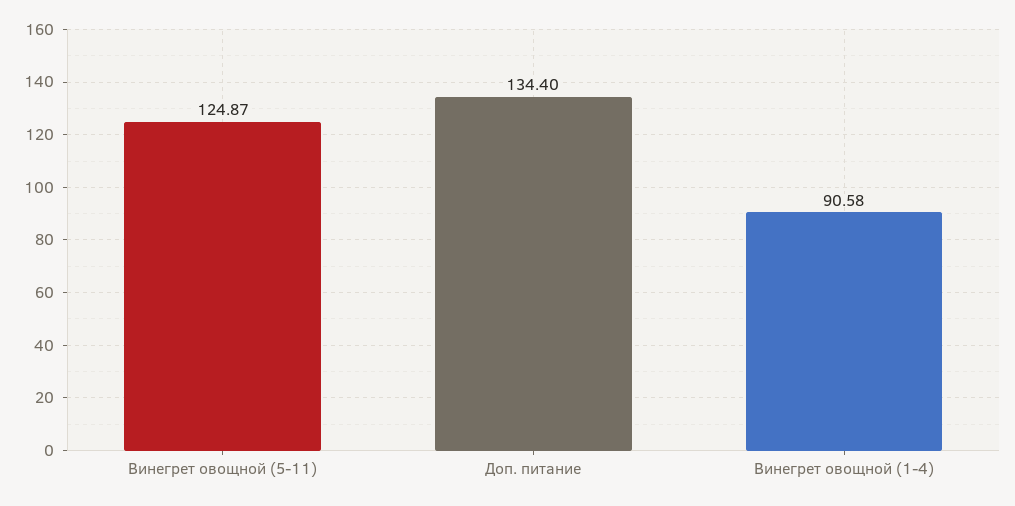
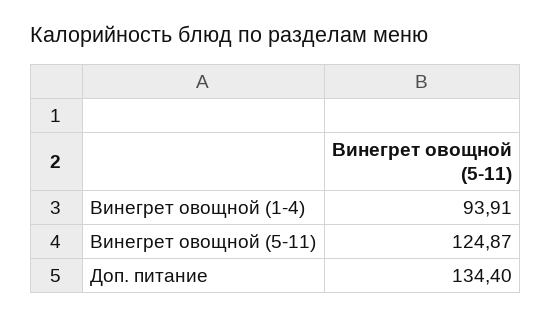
  {
    "Винегрет овощной (5-11)": 124.87,
    "Доп. питание": 134.4,
-   "Винегрет овощной (1-4)": 90.58
+   "Винегрет овощной (1-4)": 93.91
  }

